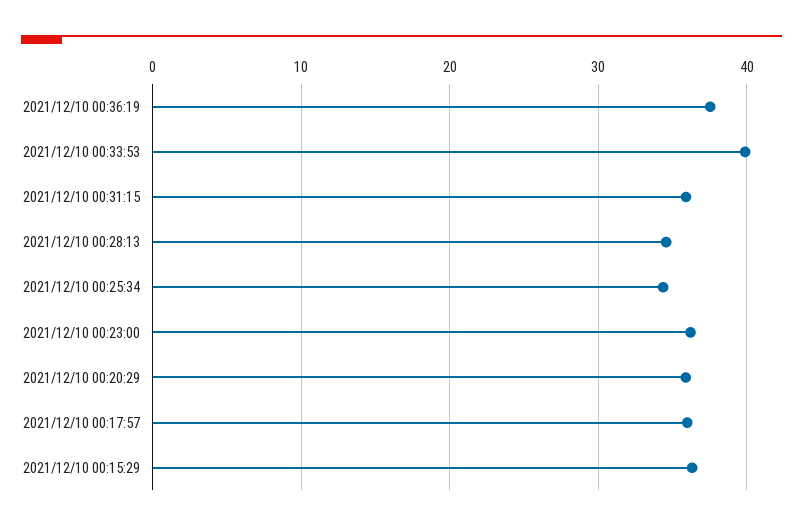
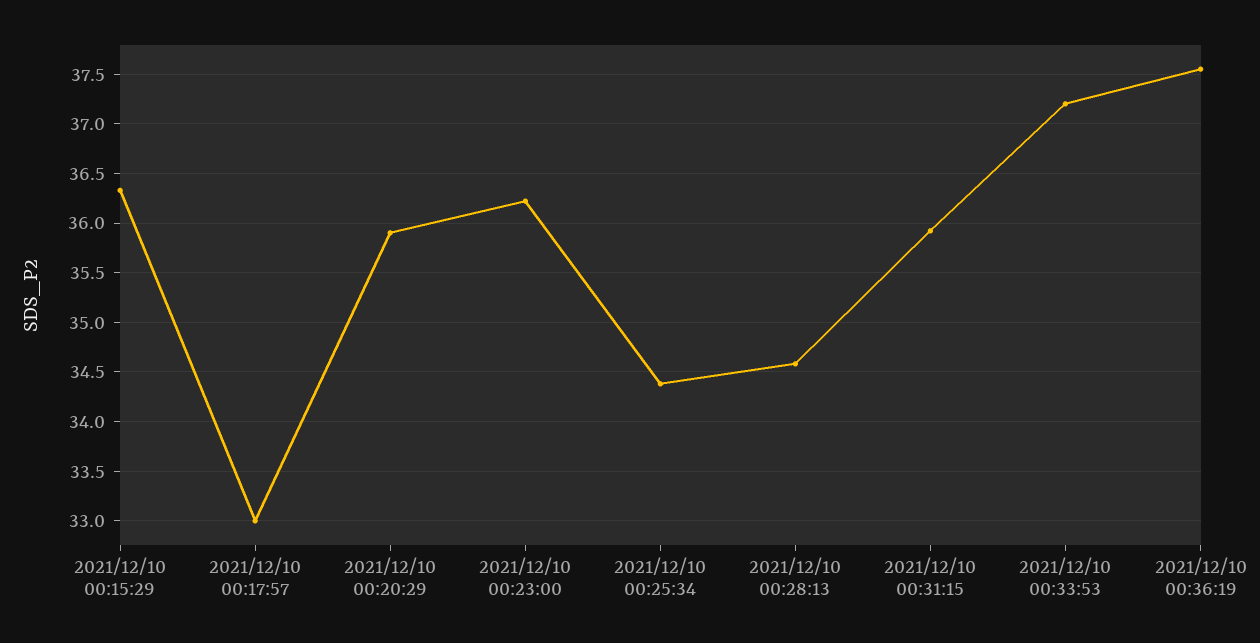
  {
    "2021/12/10 00:36:19": 37.6,
-   "2021/12/10 00:33:53": 40,
+   "2021/12/10 00:33:53": 37.2,
    "2021/12/10 00:31:15": 35.9,
    "2021/12/10 00:28:13": 34.6,
    "2021/12/10 00:25:34": 34.4,
    "2021/12/10 00:23:00": 36.2,
    "2021/12/10 00:20:29": 35.9,
-   "2021/12/10 00:17:57": 36,
+   "2021/12/10 00:17:57": 33,
    "2021/12/10 00:15:29": 36.3
  }

